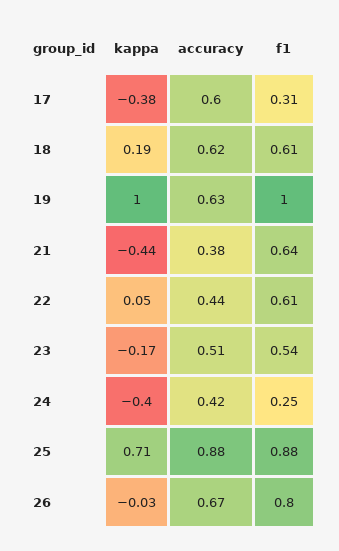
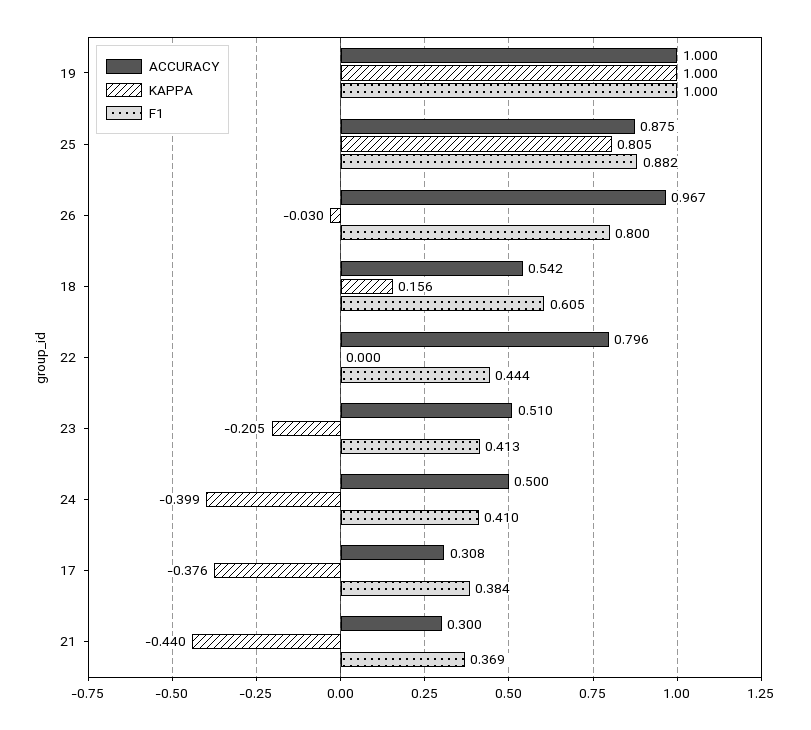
  {
    "kappa": {
      "17": -0.376,
-     "18": 0.19,
+     "18": 0.156,
      "19": 1,
      "21": -0.44,
-     "22": 0.05,
+     "22": 0,
-     "23": -0.17,
+     "23": -0.205,
      "24": -0.399,
-     "25": 0.71,
+     "25": 0.805,
      "26": -0.03
    },
    "accuracy": {
-     "17": 0.6,
+     "17": 0.308,
-     "18": 0.62,
+     "18": 0.542,
-     "19": 0.63,
+     "19": 1,
-     "21": 0.38,
+     "21": 0.3,
-     "22": 0.44,
+     "22": 0.796,
      "23": 0.51,
-     "24": 0.42,
+     "24": 0.5,
      "25": 0.875,
-     "26": 0.67
+     "26": 0.967
    },
    "f1": {
-     "17": 0.31,
+     "17": 0.384,
      "18": 0.605,
      "19": 1,
-     "21": 0.64,
+     "21": 0.369,
-     "22": 0.61,
+     "22": 0.444,
-     "23": 0.54,
+     "23": 0.413,
-     "24": 0.25,
+     "24": 0.41,
      "25": 0.882,
      "26": 0.8
    }
  }

